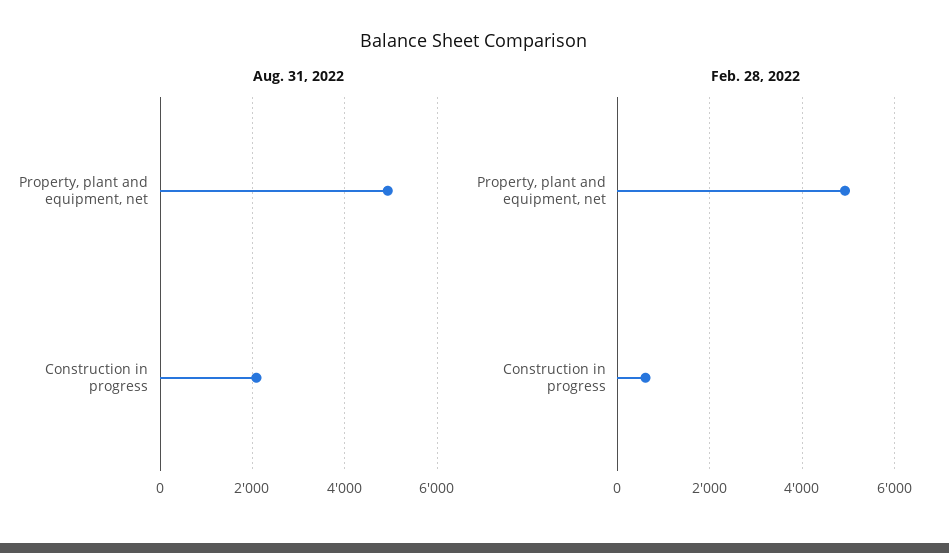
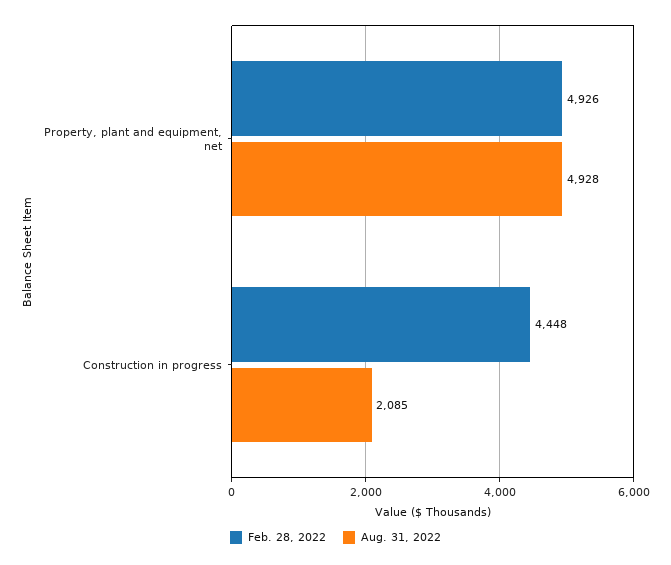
  {
    "Aug. 31, 2022": {
      "Property, plant and equipment, net": 4928,
      "Construction in progress": 2085
    },
    "Feb. 28, 2022": {
      "Property, plant and equipment, net": 4926,
-     "Construction in progress": 600
+     "Construction in progress": 4448
    }
  }

